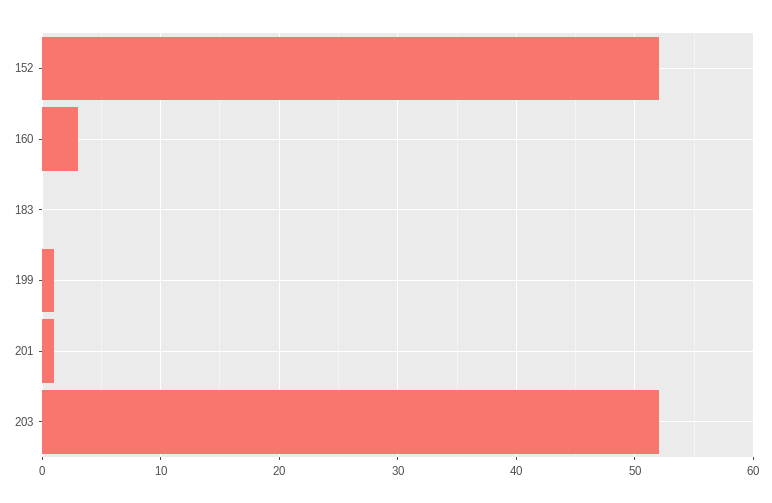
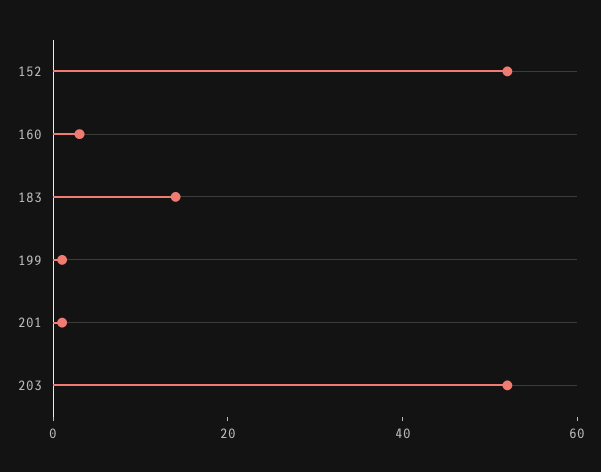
  {
    "152": 52,
    "160": 3,
-   "183": 0,
+   "183": 15,
    "199": 1,
    "201": 1,
    "203": 52
  }

